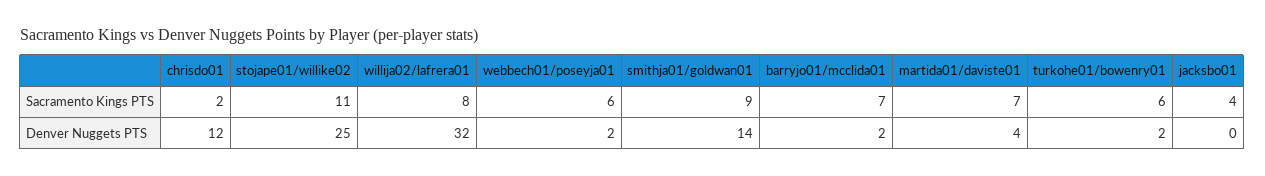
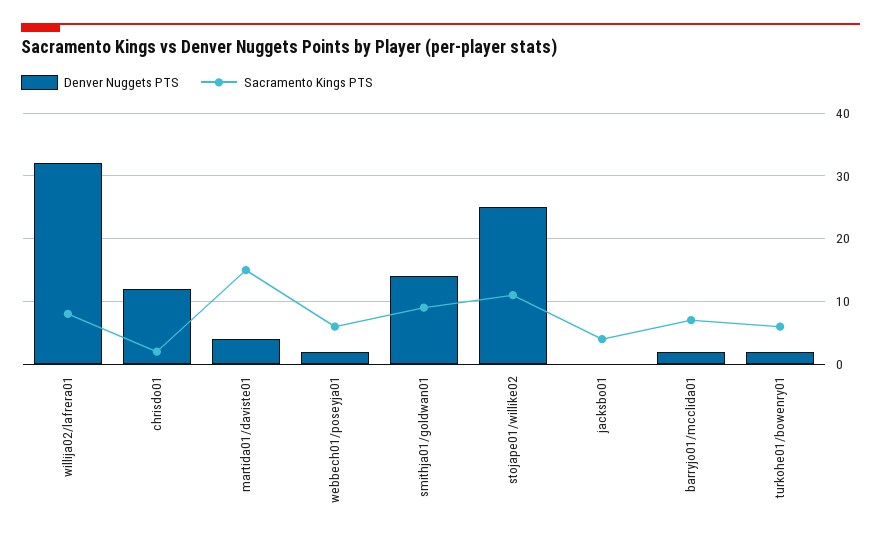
  {
    "Sacramento Kings PTS": {
      "chrisdo01": 2,
      "stojape01/willike02": 11,
      "willija02/lafrera01": 8,
      "webbech01/poseyja01": 6,
      "smithja01/goldwan01": 9,
      "barryjo01/mcclida01": 7,
-     "martida01/daviste01": 7,
+     "martida01/daviste01": 15,
      "turkohe01/bowenry01": 6,
      "jacksbo01": 4
    },
    "Denver Nuggets PTS": {
      "chrisdo01": 12,
      "stojape01/willike02": 25,
      "willija02/lafrera01": 32,
      "webbech01/poseyja01": 2,
      "smithja01/goldwan01": 14,
      "barryjo01/mcclida01": 2,
      "martida01/daviste01": 4,
      "turkohe01/bowenry01": 2,
      "jacksbo01": 0
    }
  }

